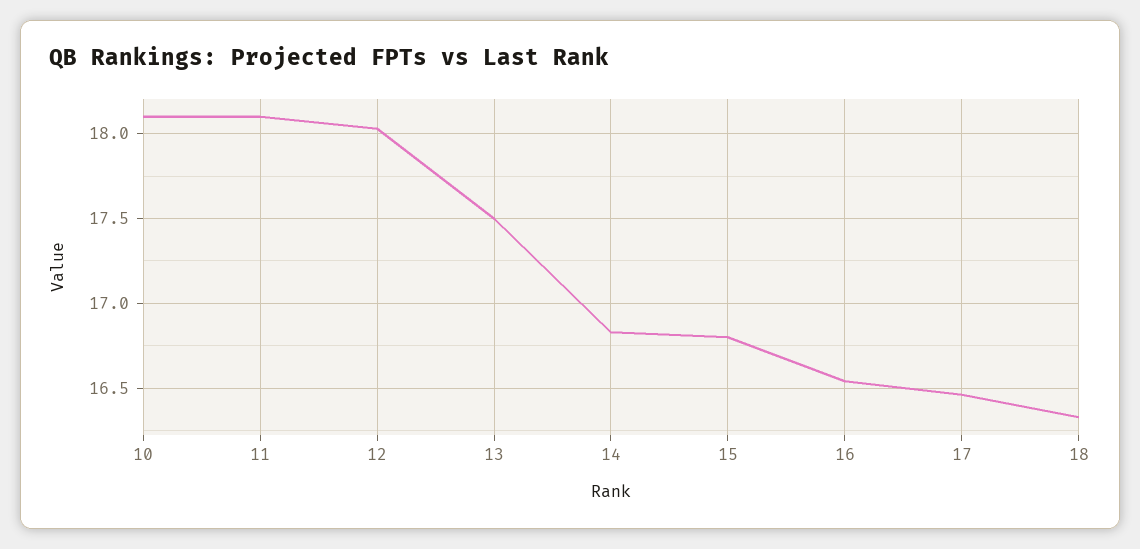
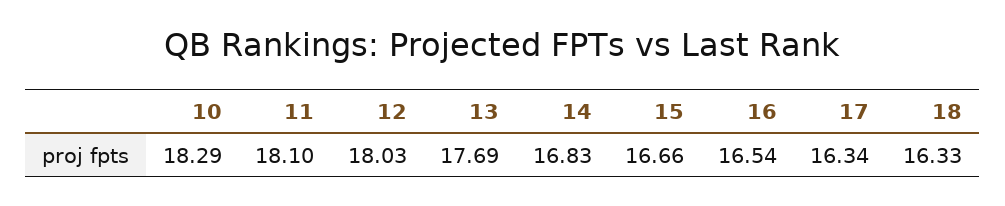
  {
-   "10": 18.1,
+   "10": 18.29,
    "11": 18.1,
    "12": 18.03,
-   "13": 17.5,
+   "13": 17.69,
    "14": 16.83,
-   "15": 16.8,
+   "15": 16.66,
    "16": 16.54,
-   "17": 16.45,
+   "17": 16.34,
    "18": 16.33
  }

